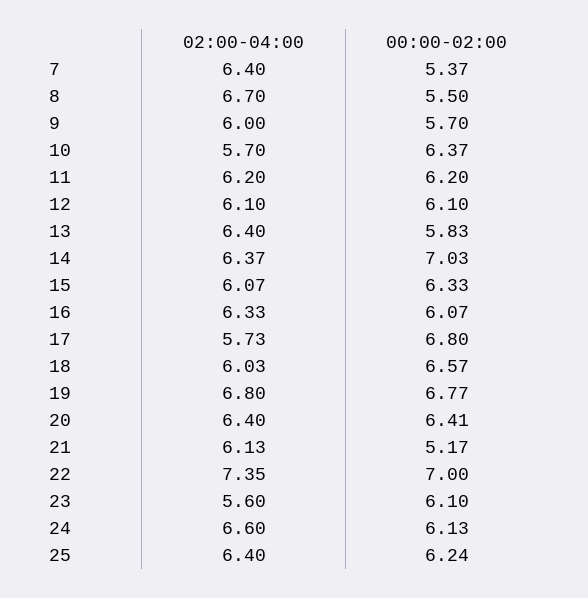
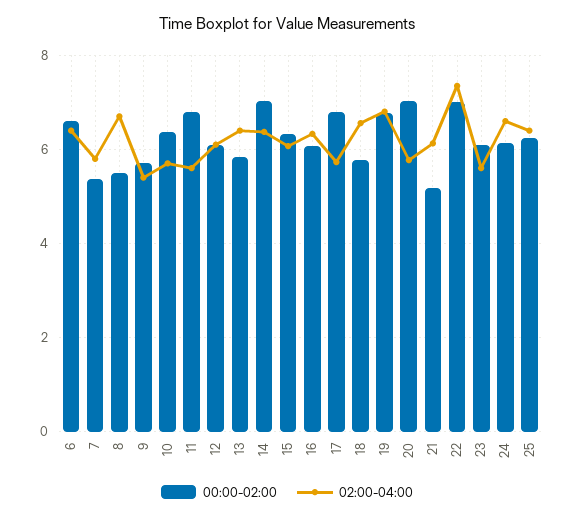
  {
    "02:00-04:00": {
-     "7": 6.4,
+     "7": 5.8,
      "8": 6.7,
-     "9": 6,
+     "9": 5.4,
      "10": 5.7,
-     "11": 6.2,
+     "11": 5.6,
      "12": 6.1,
      "13": 6.4,
      "14": 6.37,
      "15": 6.07,
      "16": 6.33,
      "17": 5.73,
-     "18": 6.03,
+     "18": 6.6,
      "19": 6.8,
-     "20": 6.4,
+     "20": 5.8,
      "21": 6.13,
      "22": 7.35,
      "23": 5.6,
      "24": 6.6,
-     "25": 6.4
+     "25": 6.4,
+     "6": 6.4
    },
    "00:00-02:00": {
      "7": 5.37,
      "8": 5.5,
      "9": 5.7,
      "10": 6.37,
-     "11": 6.2,
+     "11": 6.8,
      "12": 6.1,
      "13": 5.83,
      "14": 7.03,
      "15": 6.33,
      "16": 6.07,
      "17": 6.8,
-     "18": 6.57,
+     "18": 5.8,
      "19": 6.77,
-     "20": 6.41,
+     "20": 7,
      "21": 5.17,
      "22": 7,
      "23": 6.1,
      "24": 6.13,
-     "25": 6.24
+     "25": 6.24,
+     "6": 6.6
    }
  }

